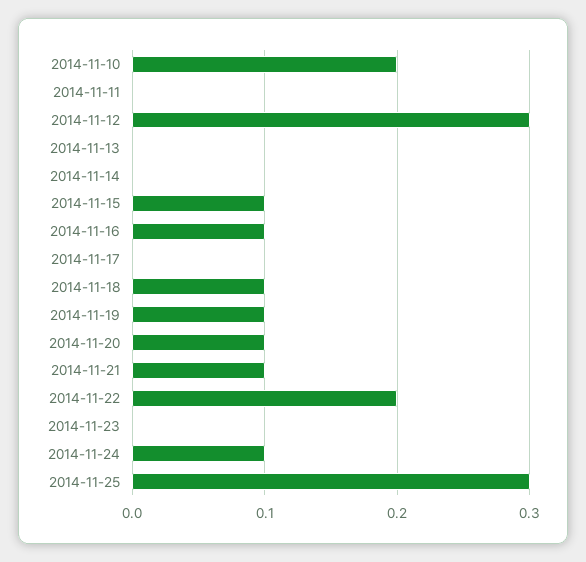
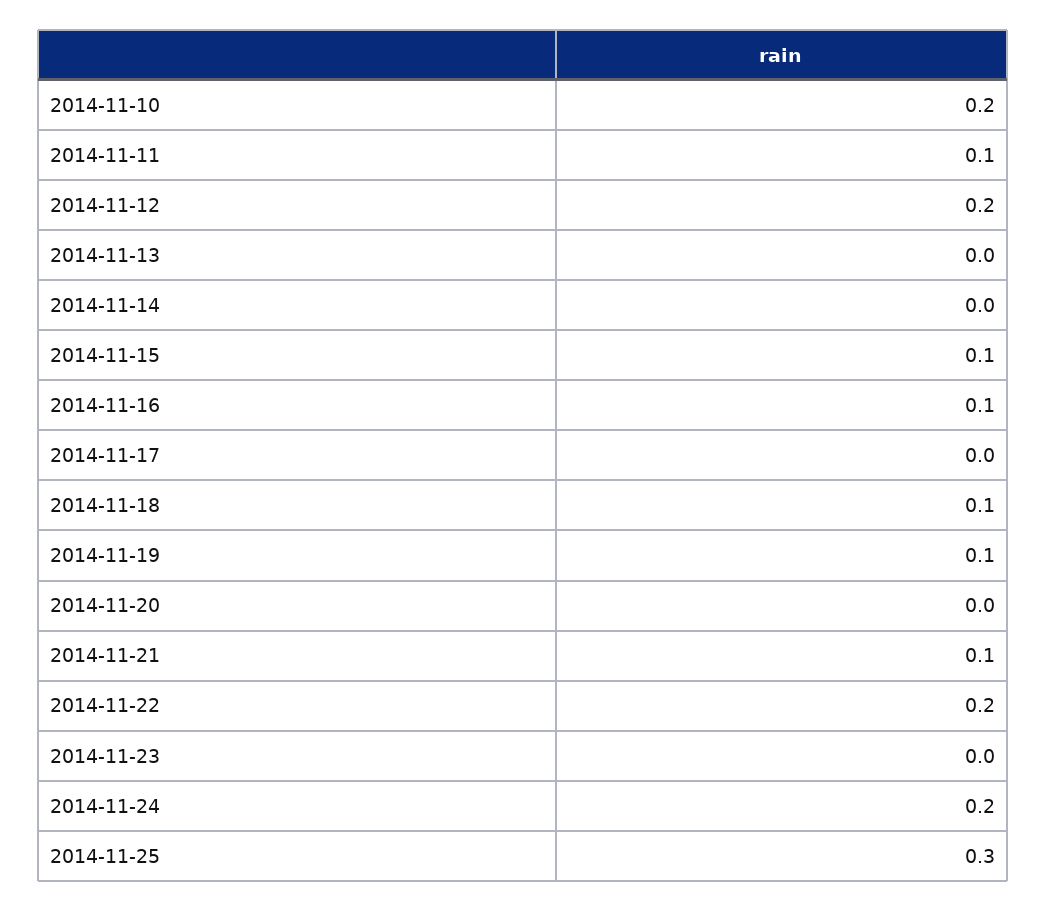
  {
    "2014-11-10": 0.2,
-   "2014-11-11": 0,
+   "2014-11-11": 0.1,
-   "2014-11-12": 0.3,
+   "2014-11-12": 0.2,
    "2014-11-13": 0,
    "2014-11-14": 0,
    "2014-11-15": 0.1,
    "2014-11-16": 0.1,
    "2014-11-17": 0,
    "2014-11-18": 0.1,
    "2014-11-19": 0.1,
-   "2014-11-20": 0.1,
+   "2014-11-20": 0,
    "2014-11-21": 0.1,
    "2014-11-22": 0.2,
    "2014-11-23": 0,
-   "2014-11-24": 0.1,
+   "2014-11-24": 0.2,
    "2014-11-25": 0.3
  }

